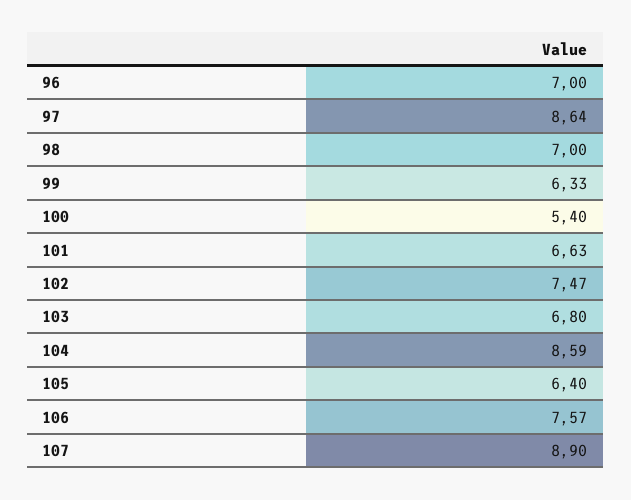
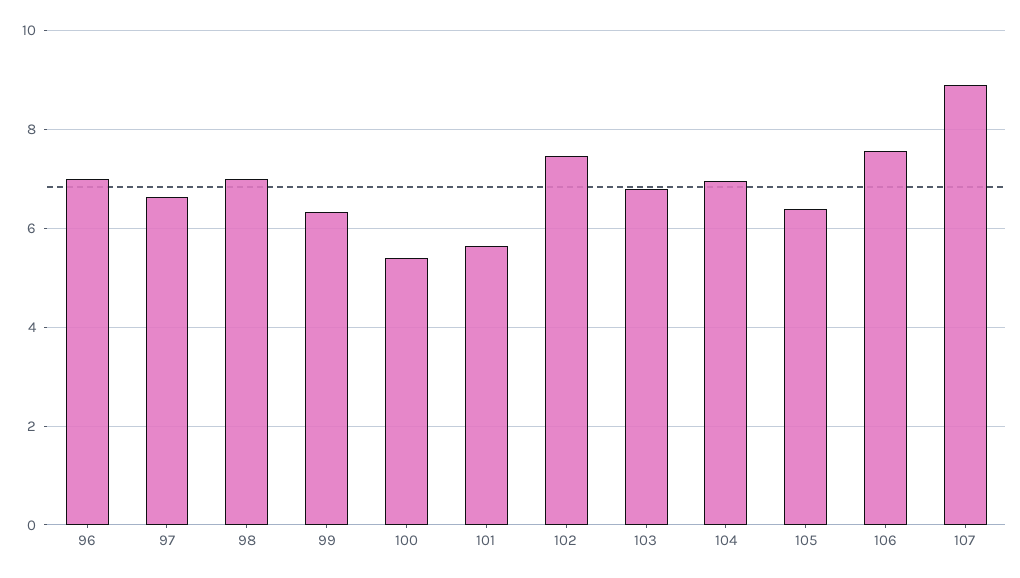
  {
    "96": 7,
-   "97": 8.64,
+   "97": 6.6,
    "98": 7,
    "99": 6.33,
    "100": 5.4,
-   "101": 6.63,
+   "101": 5.6,
    "102": 7.47,
    "103": 6.8,
-   "104": 8.59,
+   "104": 7,
    "105": 6.4,
    "106": 7.57,
    "107": 8.9
  }

